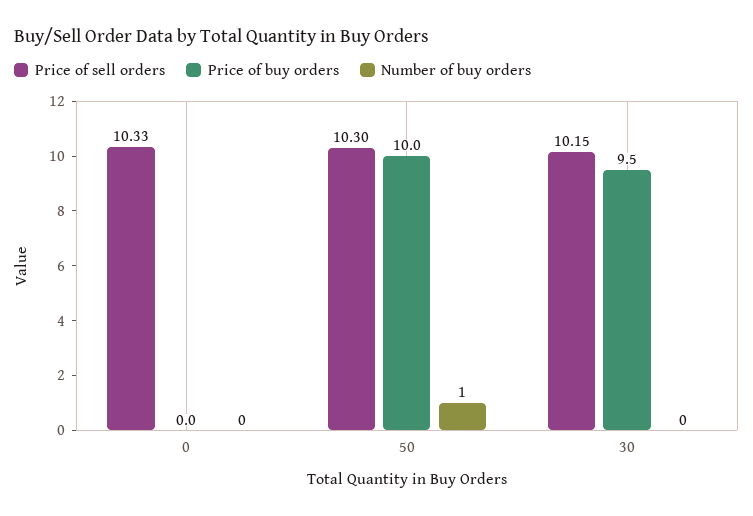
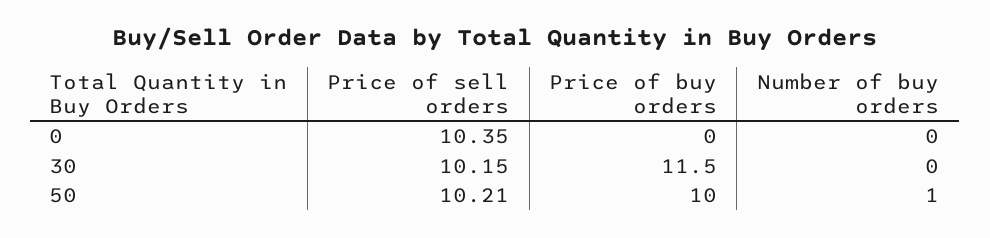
  {
    "Price of sell orders": {
-     "0": 10.33,
+     "0": 10.35,
-     "50": 10.3,
+     "50": 10.21,
      "30": 10.15
    },
    "Price of buy orders": {
      "0": 0,
      "50": 10,
-     "30": 9.5
+     "30": 11.5
    },
    "Number of buy orders": {
      "0": 0,
      "50": 1,
      "30": 0
    }
  }

